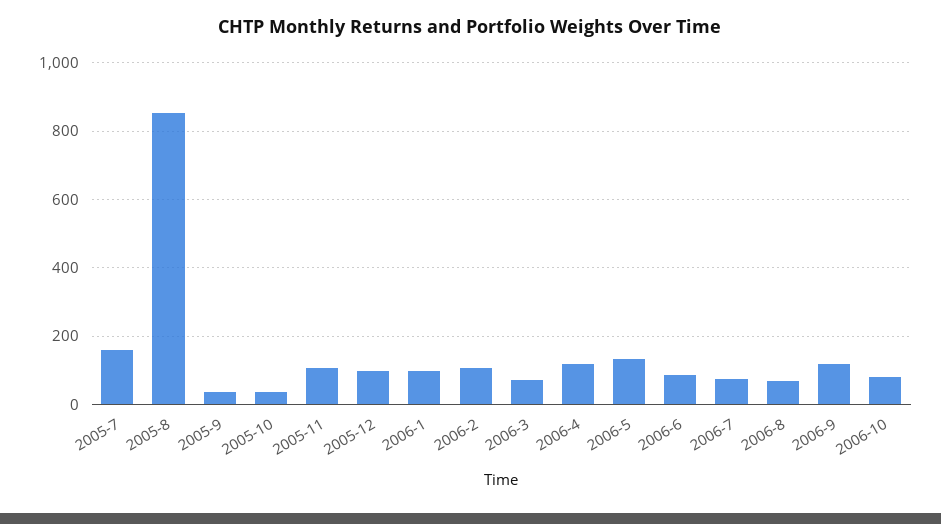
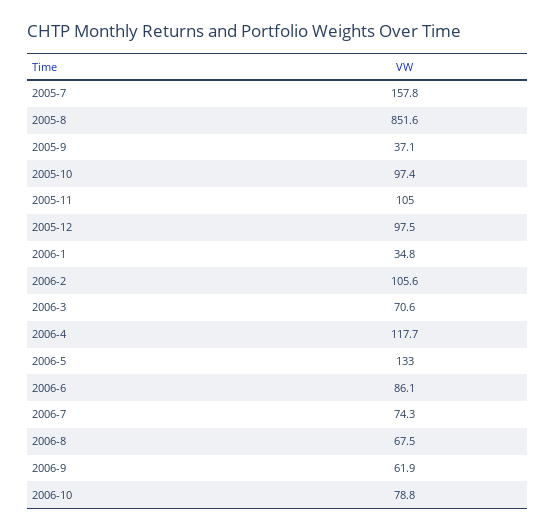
  {
    "2005-7": 157.8,
    "2005-8": 851.6,
    "2005-9": 37.1,
-   "2005-10": 40,
+   "2005-10": 97.4,
    "2005-11": 105,
    "2005-12": 97.5,
-   "2006-1": 100,
+   "2006-1": 34.8,
    "2006-2": 105.6,
    "2006-3": 70.6,
    "2006-4": 117.7,
    "2006-5": 133,
    "2006-6": 86.1,
    "2006-7": 74.3,
    "2006-8": 67.5,
-   "2006-9": 120,
+   "2006-9": 61.9,
    "2006-10": 78.8
  }

